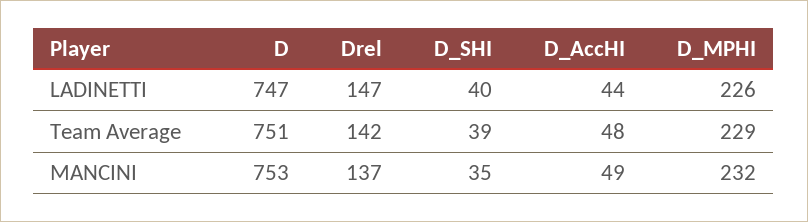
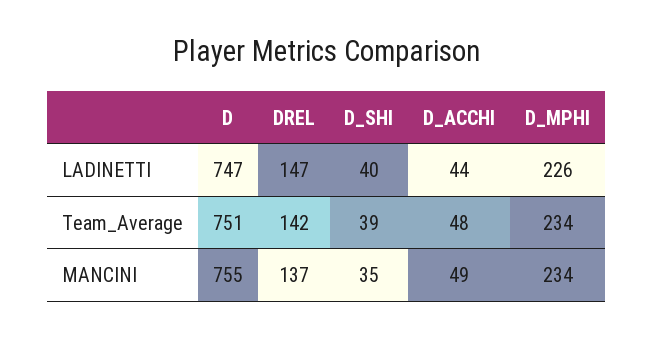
  {
    "D": {
      "LADINETTI": 747,
      "Team Average": 751,
-     "MANCINI": 753
+     "MANCINI": 755
    },
    "Drel": {
      "LADINETTI": 147,
      "Team Average": 142,
      "MANCINI": 137
    },
    "D_SHI": {
      "LADINETTI": 40,
      "Team Average": 39,
      "MANCINI": 35
    },
    "D_AccHI": {
      "LADINETTI": 44,
      "Team Average": 48,
      "MANCINI": 49
    },
    "D_MPHI": {
      "LADINETTI": 226,
-     "Team Average": 229,
+     "Team Average": 234,
-     "MANCINI": 232
+     "MANCINI": 234
    }
  }

